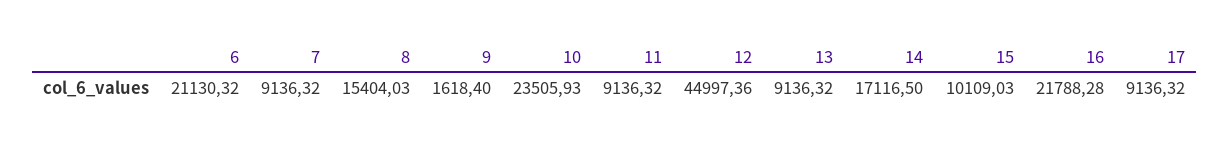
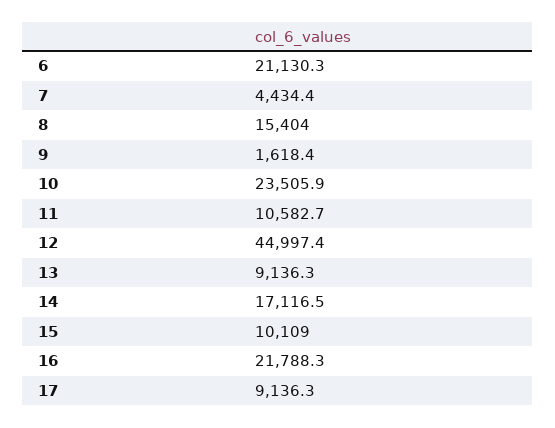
  {
    "6": 21130.32,
-   "7": 9136.32,
+   "7": 4434.4,
    "8": 15404.03,
    "9": 1618.4,
    "10": 23505.93,
-   "11": 9136.32,
+   "11": 10582.7,
    "12": 44997.36,
    "13": 9136.32,
    "14": 17116.5,
    "15": 10109.03,
    "16": 21788.28,
    "17": 9136.32
  }

